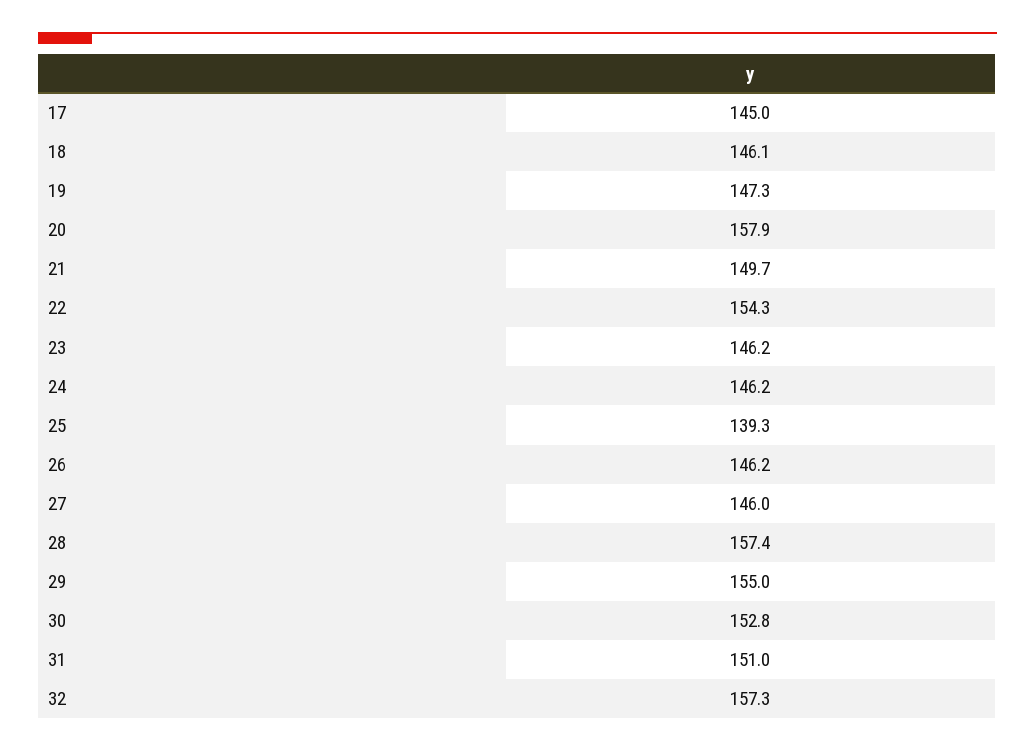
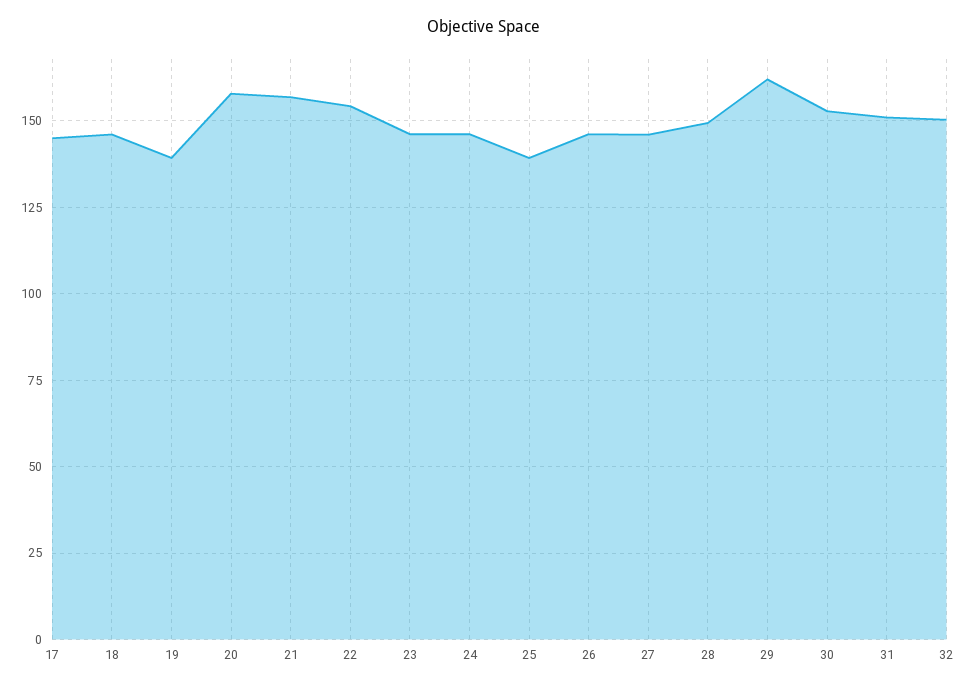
  {
    "17": 145,
    "18": 146.1,
-   "19": 147.3,
+   "19": 140,
    "20": 157.9,
-   "21": 149.7,
+   "21": 157.5,
    "22": 154.3,
    "23": 146.2,
    "24": 146.2,
    "25": 139.3,
    "26": 146.2,
    "27": 146,
-   "28": 157.4,
+   "28": 150,
-   "29": 155,
+   "29": 162.5,
    "30": 152.8,
    "31": 151,
-   "32": 157.3
+   "32": 150
  }

